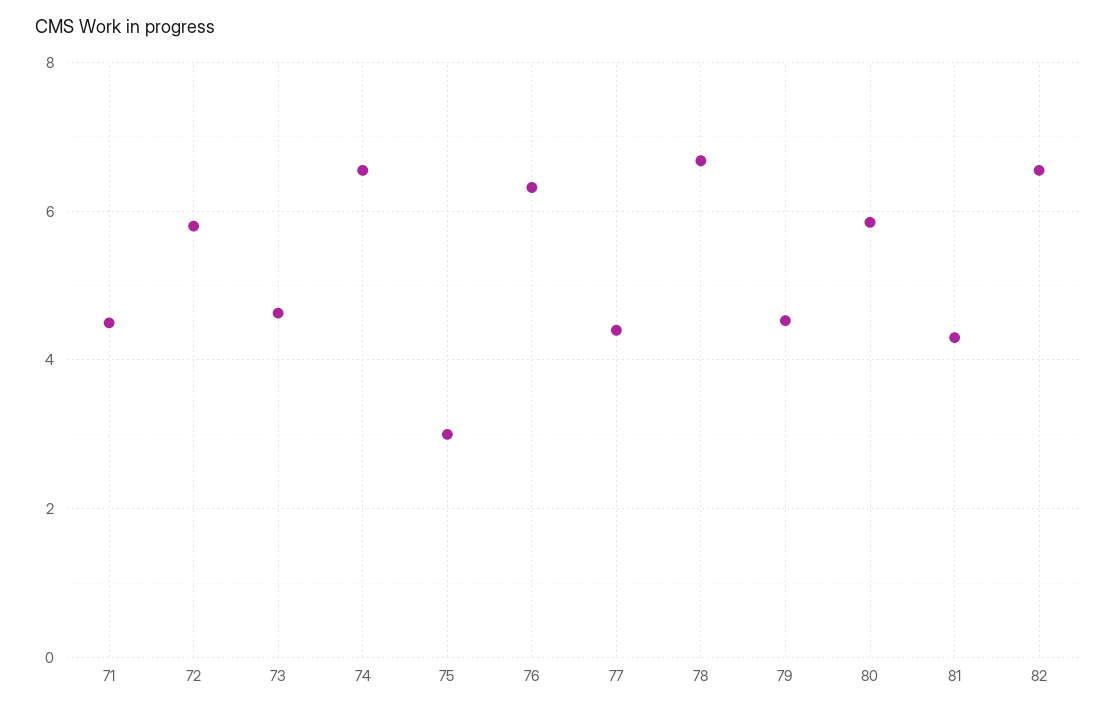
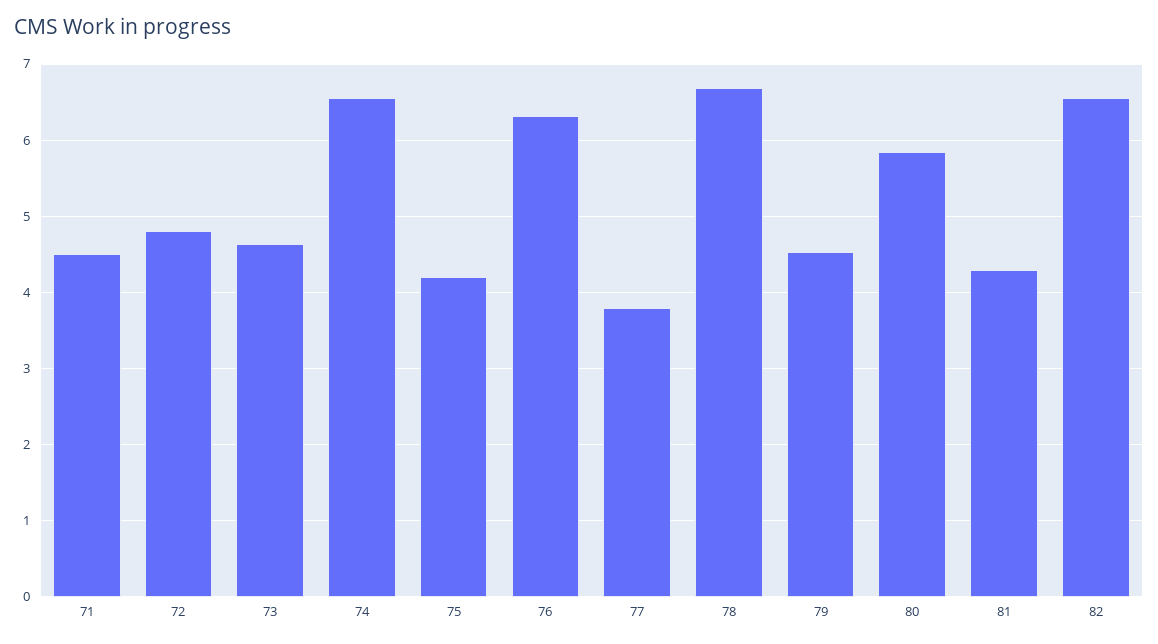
  {
    "71": 4.5,
-   "72": 5.8,
+   "72": 4.8,
    "73": 4.6,
    "74": 6.6,
-   "75": 3,
+   "75": 4.2,
    "76": 6.3,
-   "77": 4.4,
+   "77": 3.8,
    "78": 6.7,
    "79": 4.5,
    "80": 5.9,
    "81": 4.3,
    "82": 6.6
  }

